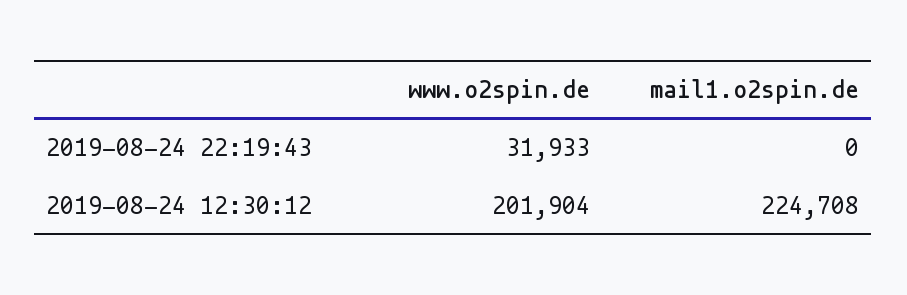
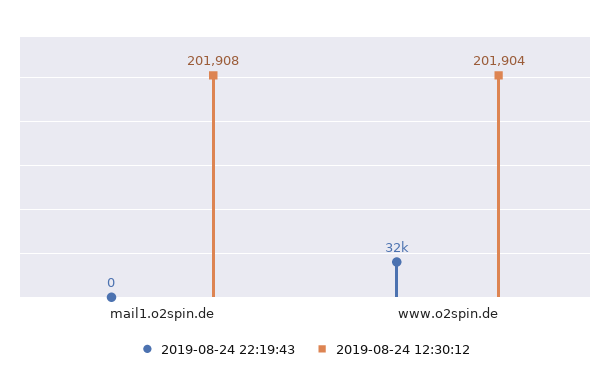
  {
    "2019-08-24 22:19:43": {
      "www.o2spin.de": 31933,
      "mail1.o2spin.de": 0
    },
    "2019-08-24 12:30:12": {
      "www.o2spin.de": 201904,
-     "mail1.o2spin.de": 224708
+     "mail1.o2spin.de": 201908
    }
  }

